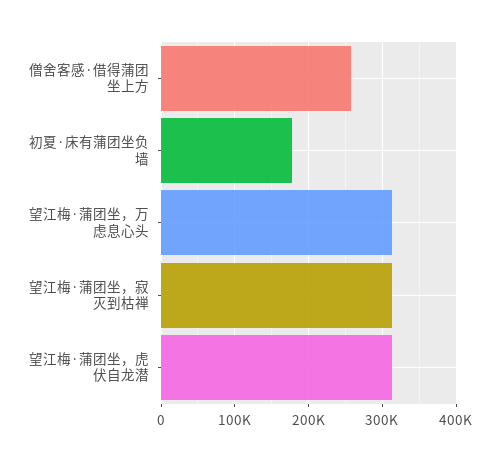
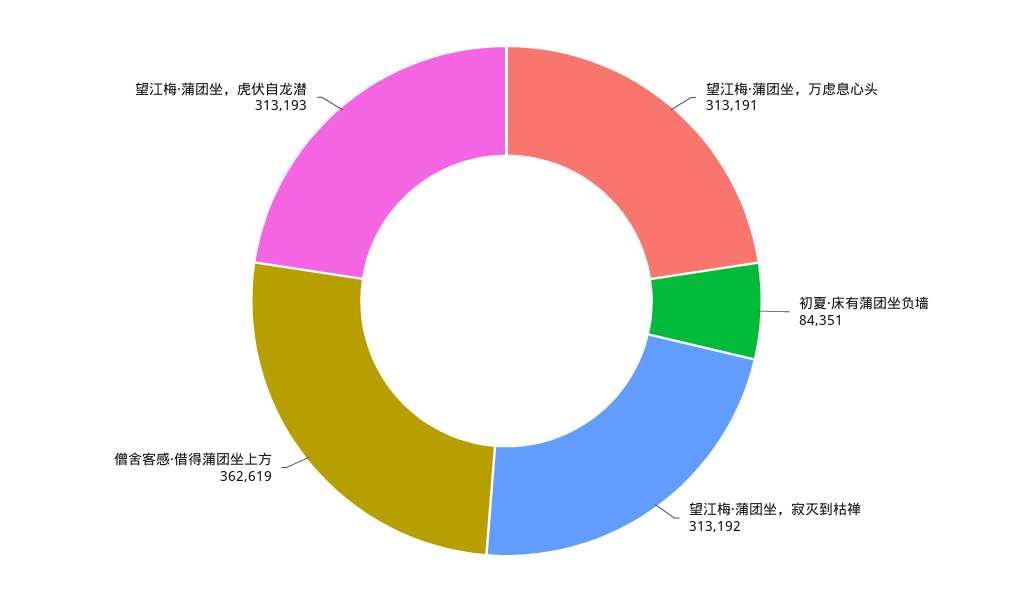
  {
-   "僧舍客感·借得蒲团坐上方": 260000,
+   "僧舍客感·借得蒲团坐上方": 362619,
-   "初夏·床有蒲团坐负墙": 180000,
+   "初夏·床有蒲团坐负墙": 84351,
    "望江梅·蒲团坐，万虑息心头": 313191,
    "望江梅·蒲团坐，寂灭到枯禅": 313192,
    "望江梅·蒲团坐，虎伏自龙潜": 313193
  }

